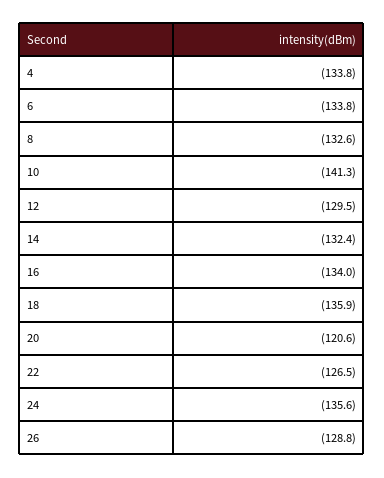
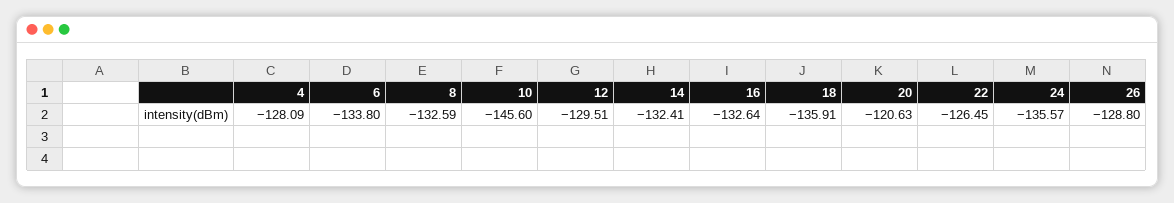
  {
-   "4": -133.8,
+   "4": -128.09,
    "6": -133.8,
    "8": -132.59,
-   "10": -141.3,
+   "10": -145.6,
    "12": -129.51,
    "14": -132.41,
-   "16": -134,
+   "16": -132.64,
    "18": -135.91,
    "20": -120.63,
    "22": -126.45,
    "24": -135.57,
    "26": -128.8
  }

